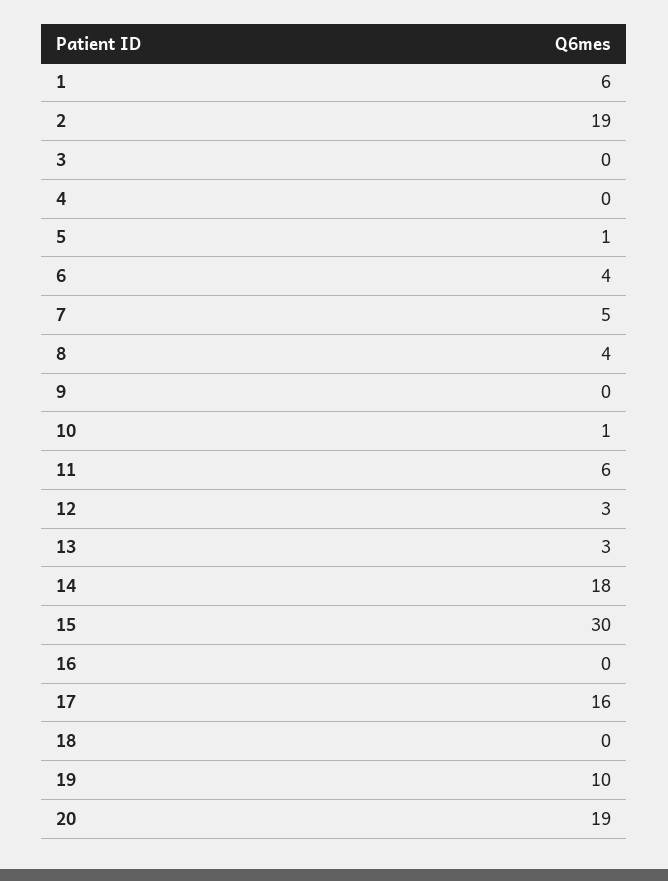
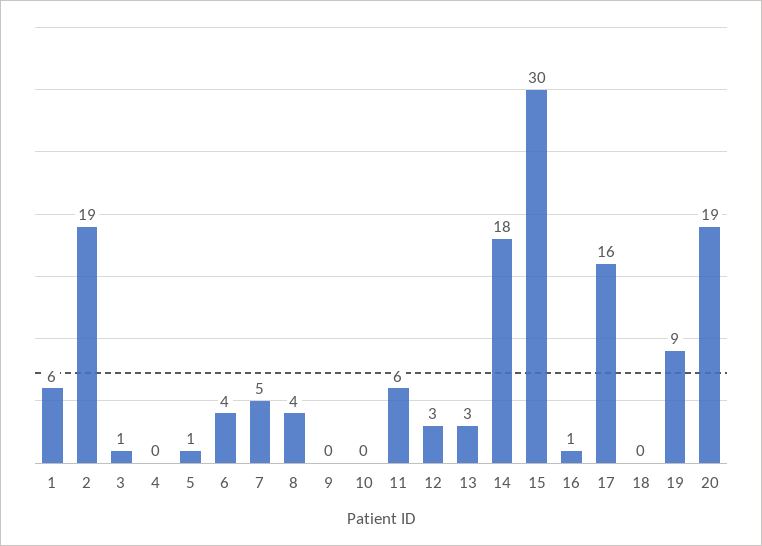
  {
    "1": 6,
    "2": 19,
-   "3": 0,
+   "3": 1,
    "4": 0,
    "5": 1,
    "6": 4,
    "7": 5,
    "8": 4,
    "9": 0,
-   "10": 1,
+   "10": 0,
    "11": 6,
    "12": 3,
    "13": 3,
    "14": 18,
    "15": 30,
-   "16": 0,
+   "16": 1,
    "17": 16,
    "18": 0,
-   "19": 10,
+   "19": 9,
    "20": 19
  }

